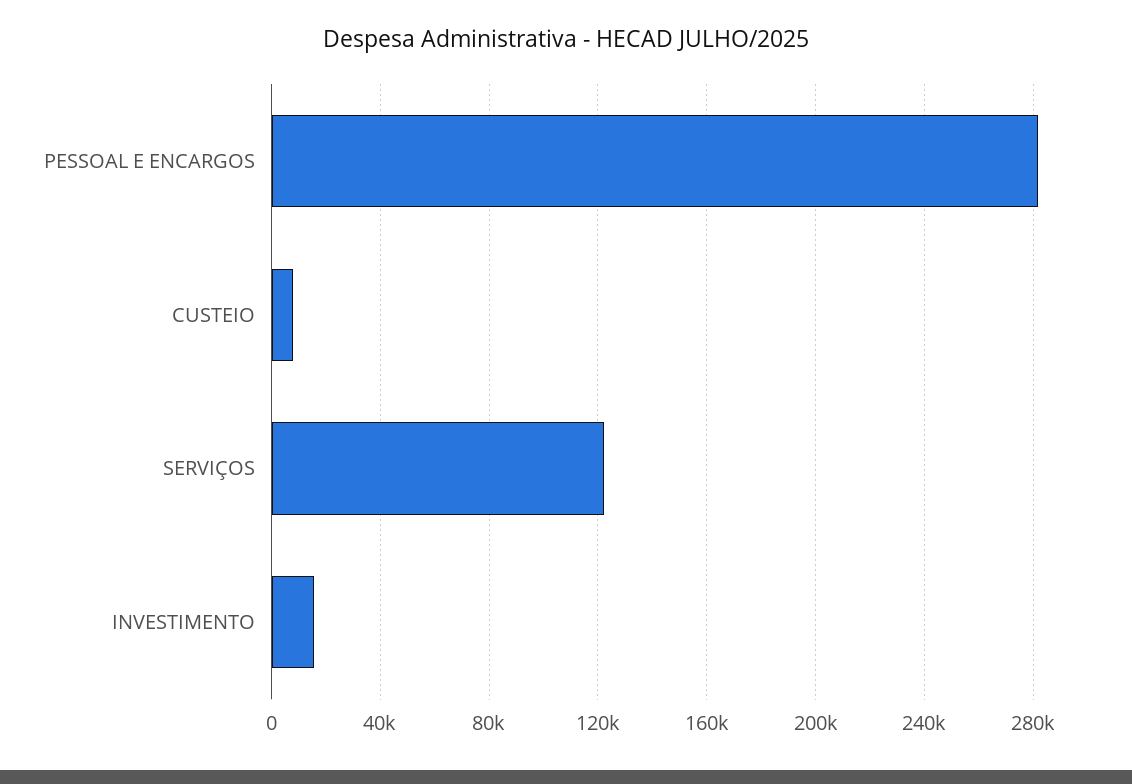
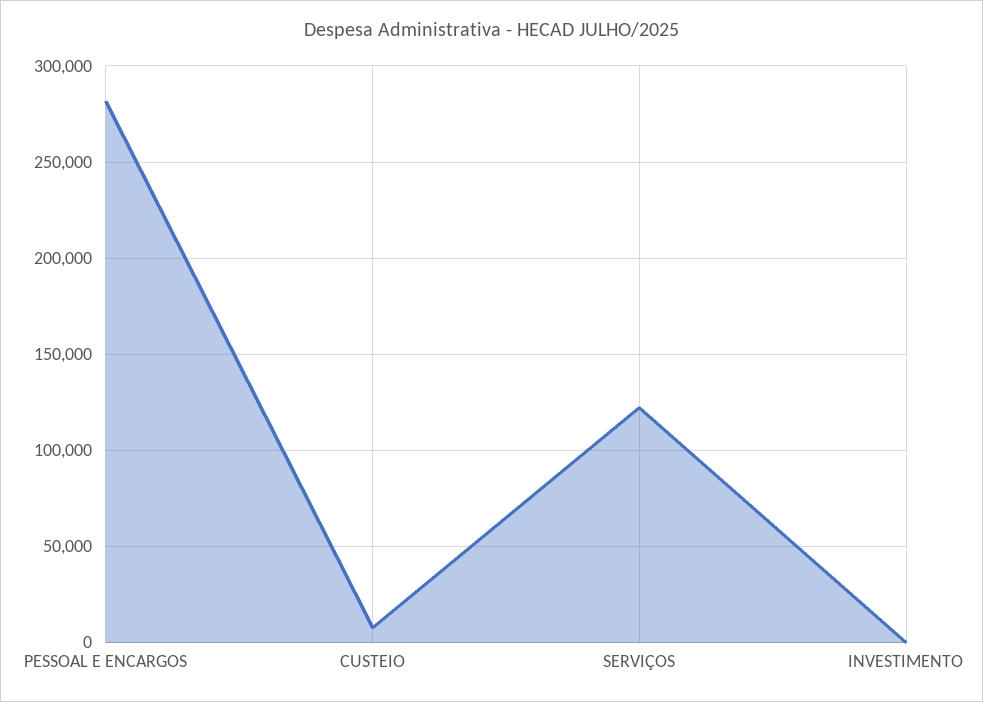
  {
    "PESSOAL E ENCARGOS": 280000,
    "CUSTEIO": 10000,
    "SERVIÇOS": 120000,
-   "INVESTIMENTO": 15000
+   "INVESTIMENTO": 0
  }

